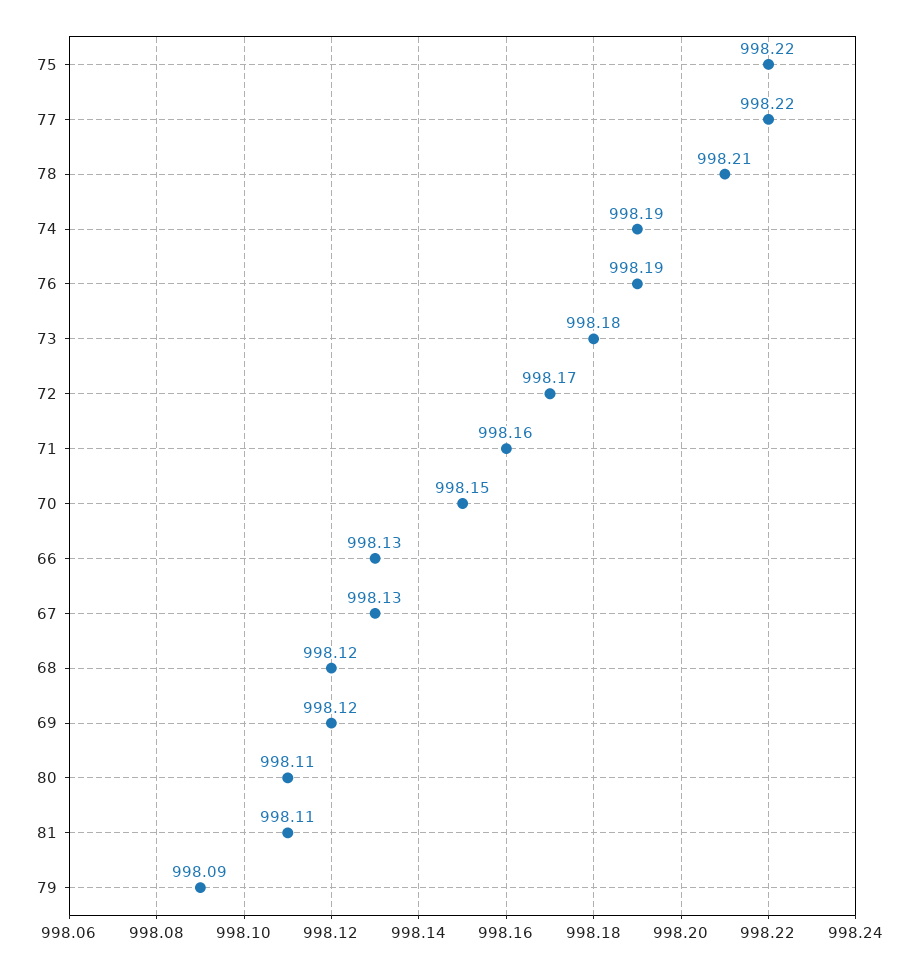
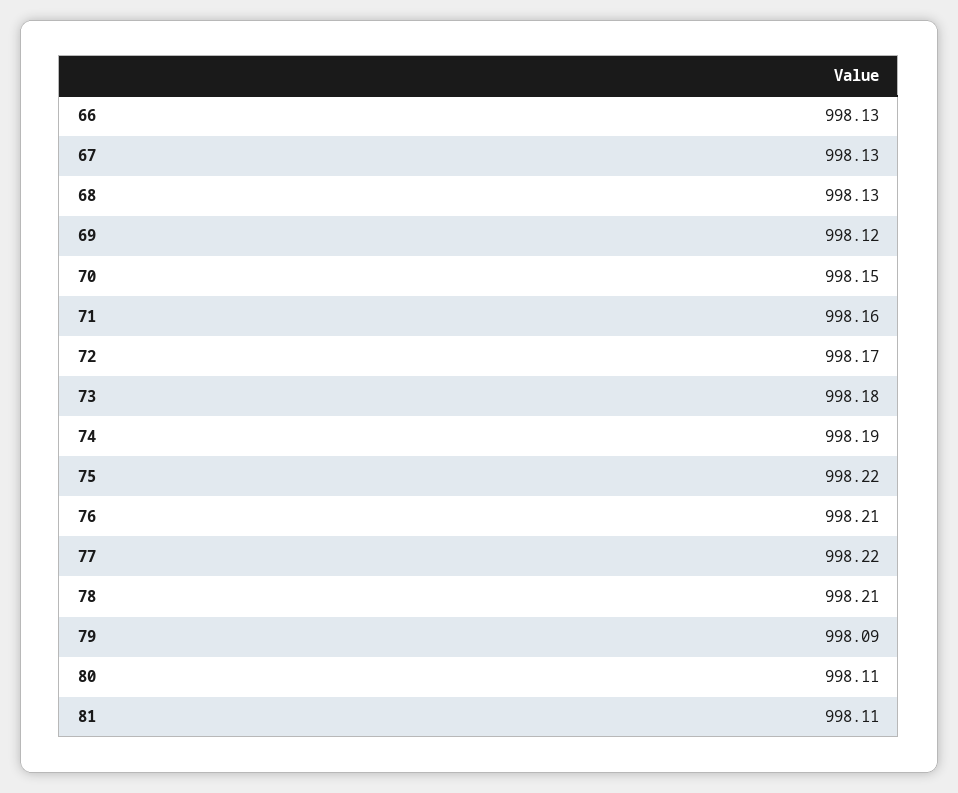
  {
    "75": 998.22,
    "77": 998.22,
    "78": 998.21,
    "74": 998.19,
-   "76": 998.19,
+   "76": 998.21,
    "73": 998.18,
    "72": 998.17,
    "71": 998.16,
    "70": 998.15,
    "66": 998.13,
    "67": 998.13,
-   "68": 998.12,
+   "68": 998.13,
    "69": 998.12,
    "80": 998.11,
    "81": 998.11,
    "79": 998.09
  }

